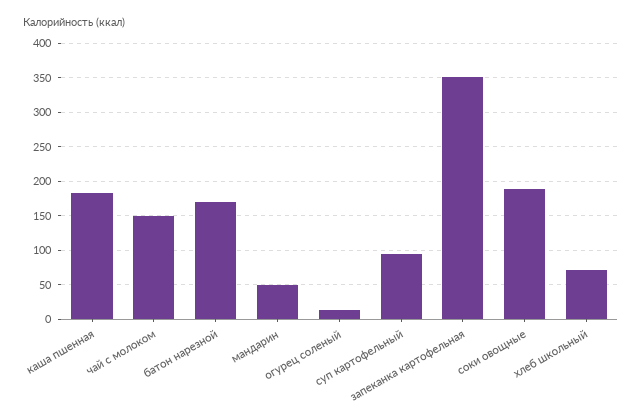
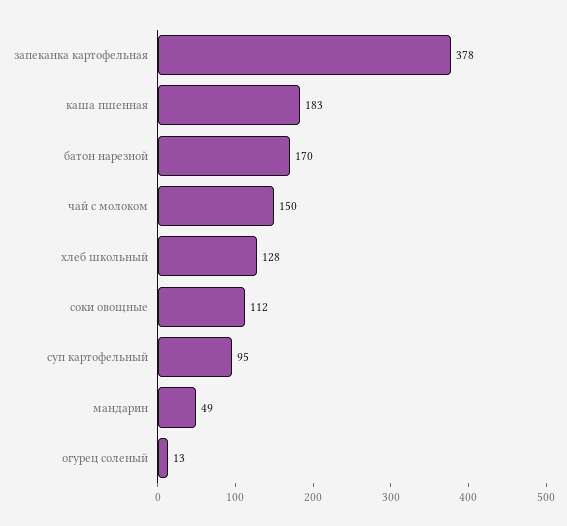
  {
    "каша пшенная": 183,
    "чай с молоком": 150,
    "батон нарезной": 170,
    "мандарин": 49,
    "огурец соленый": 13,
    "суп картофельный": 95,
-   "запеканка картофельная": 350,
+   "запеканка картофельная": 378,
-   "соки овощные": 190,
+   "соки овощные": 112,
-   "хлеб школьный": 70
+   "хлеб школьный": 128
  }

